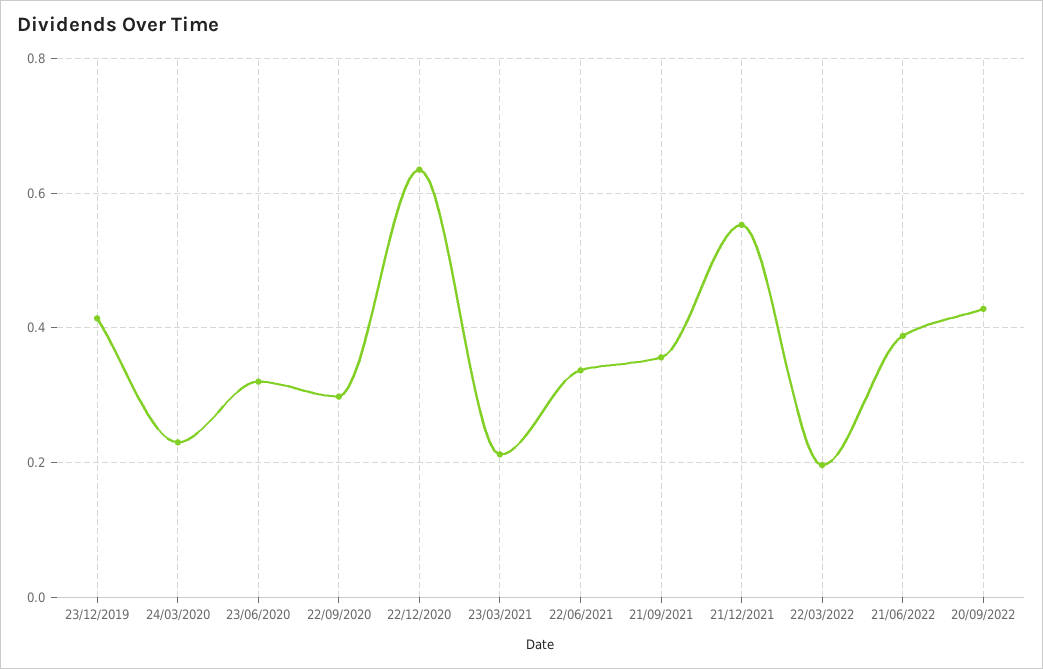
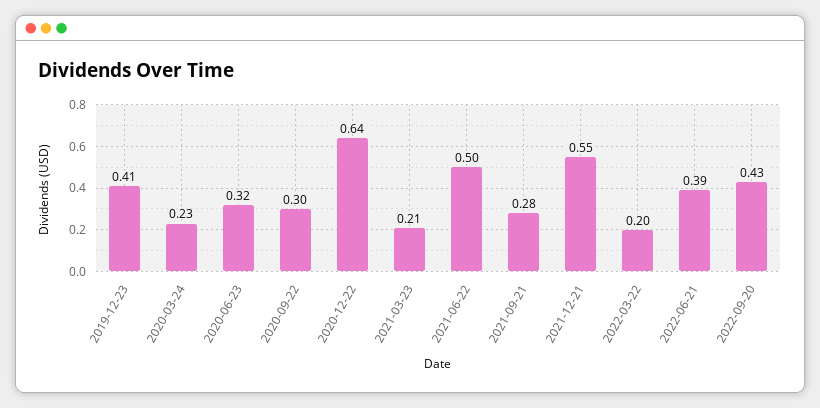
  {
    "23/12/2019": 0.41,
    "24/03/2020": 0.23,
    "23/06/2020": 0.32,
    "22/09/2020": 0.3,
    "22/12/2020": 0.64,
    "23/03/2021": 0.21,
-   "22/06/2021": 0.34,
+   "22/06/2021": 0.5,
-   "21/09/2021": 0.36,
+   "21/09/2021": 0.28,
    "21/12/2021": 0.55,
    "22/03/2022": 0.2,
    "21/06/2022": 0.39,
    "20/09/2022": 0.43
  }

